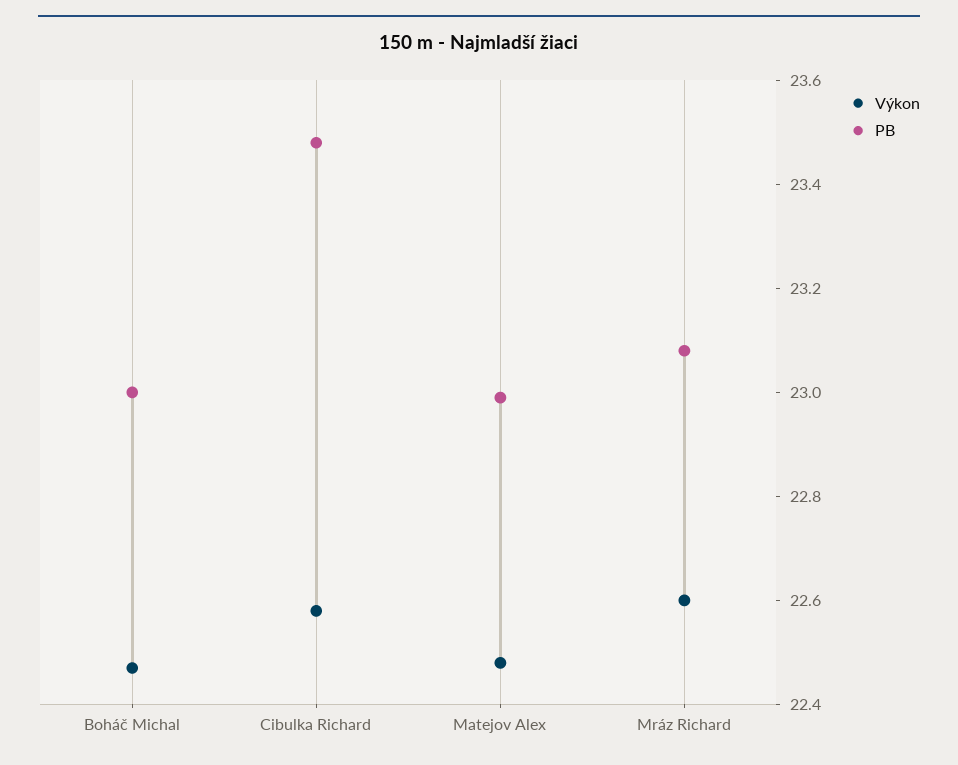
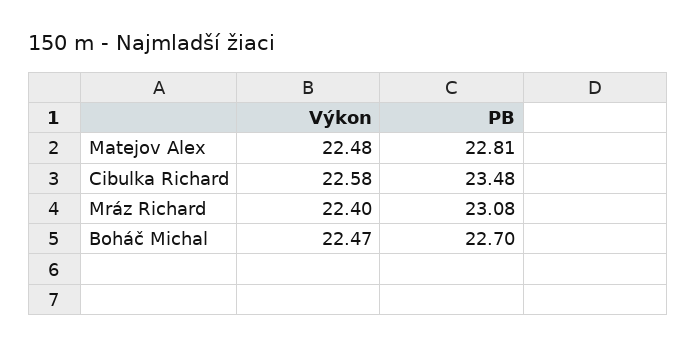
  {
    "Výkon": {
      "Boháč Michal": 22.47,
      "Cibulka Richard": 22.58,
      "Matejov Alex": 22.48,
-     "Mráz Richard": 22.6
+     "Mráz Richard": 22.4
    },
    "PB": {
-     "Boháč Michal": 23,
+     "Boháč Michal": 22.7,
      "Cibulka Richard": 23.48,
-     "Matejov Alex": 23,
+     "Matejov Alex": 22.81,
      "Mráz Richard": 23.08
    }
  }

